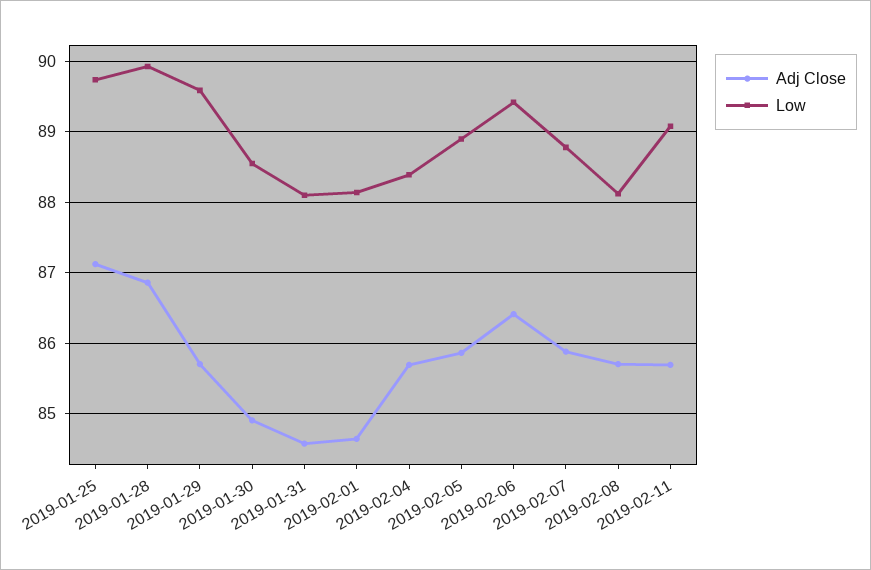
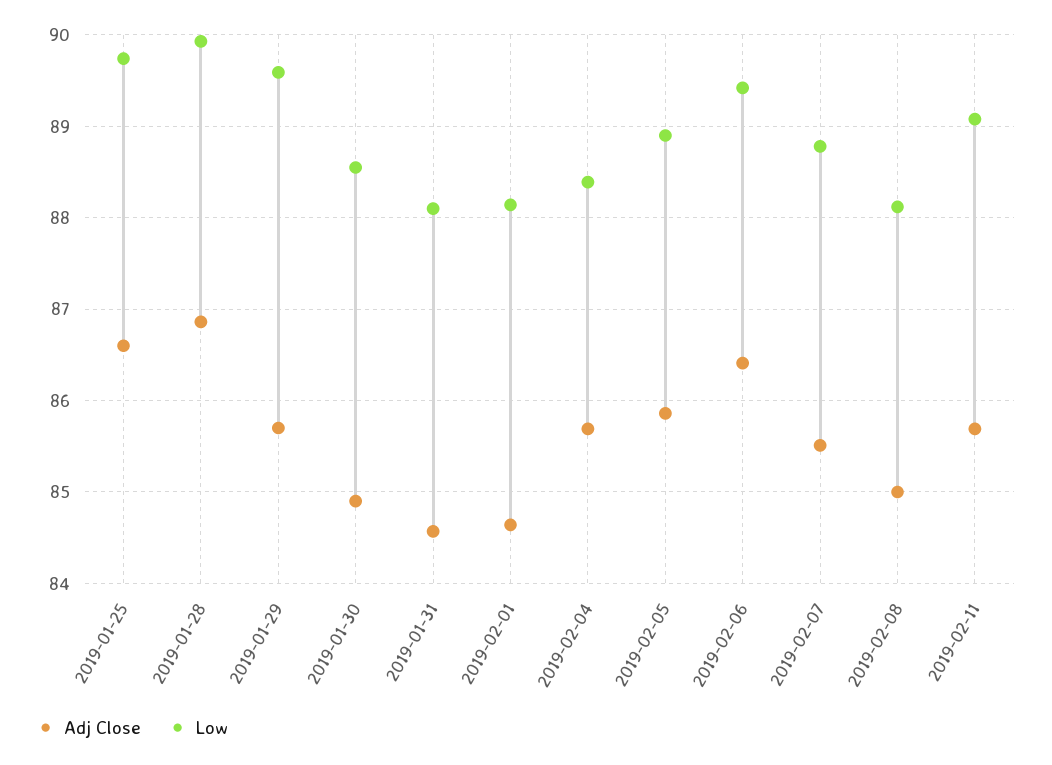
  {
    "Adj Close": {
-     "2019-01-25": 87.1,
+     "2019-01-25": 86.6,
      "2019-01-28": 86.9,
      "2019-01-29": 85.7,
      "2019-01-30": 84.9,
      "2019-01-31": 84.6,
      "2019-02-01": 84.6,
      "2019-02-04": 85.7,
      "2019-02-05": 85.9,
      "2019-02-06": 86.4,
-     "2019-02-07": 85.9,
+     "2019-02-07": 85.5,
-     "2019-02-08": 85.7,
+     "2019-02-08": 85,
      "2019-02-11": 85.7
    },
    "Low": {
      "2019-01-25": 89.7,
      "2019-01-28": 89.9,
      "2019-01-29": 89.6,
      "2019-01-30": 88.6,
      "2019-01-31": 88.1,
      "2019-02-01": 88.1,
      "2019-02-04": 88.4,
      "2019-02-05": 88.9,
      "2019-02-06": 89.4,
      "2019-02-07": 88.8,
      "2019-02-08": 88.1,
      "2019-02-11": 89.1
    }
  }

